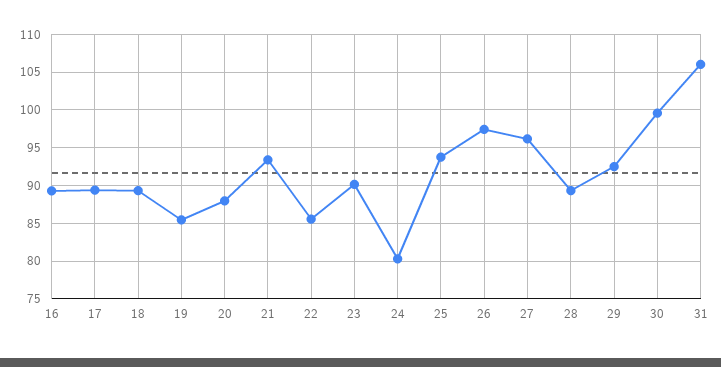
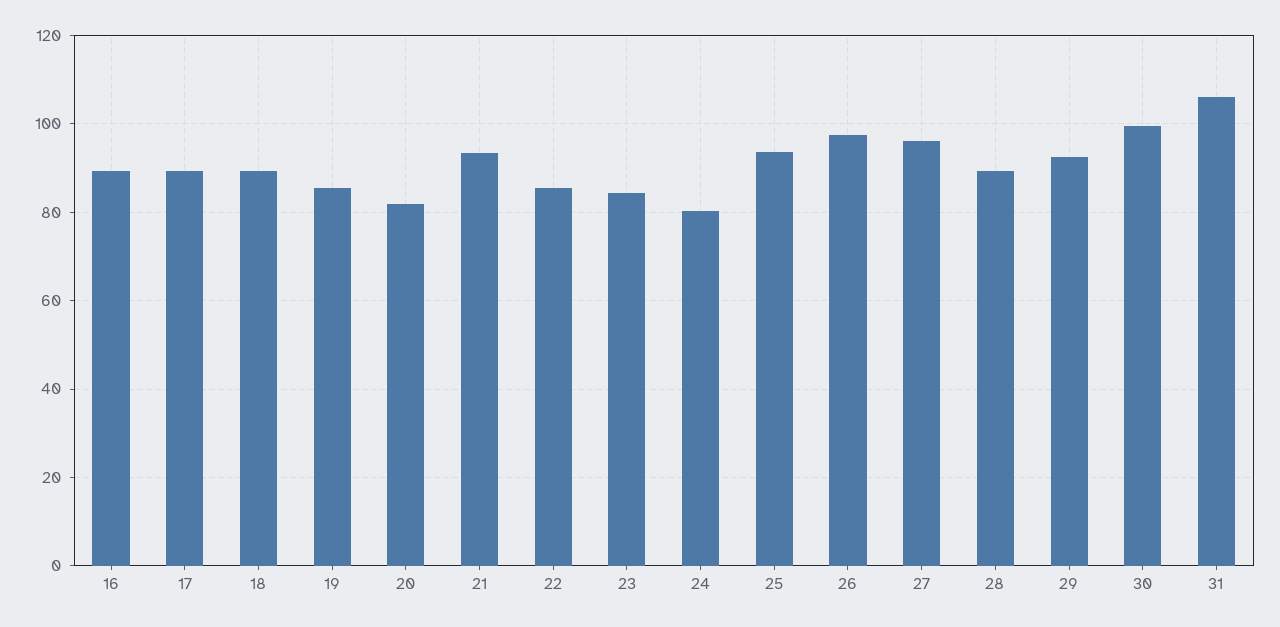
  {
    "16": 89,
    "17": 89,
    "18": 89,
    "19": 85,
-   "20": 88,
+   "20": 82,
    "21": 93,
    "22": 86,
-   "23": 90,
+   "23": 84,
    "24": 80,
    "25": 94,
    "26": 97,
    "27": 96,
    "28": 89,
    "29": 92,
    "30": 100,
    "31": 106
  }

